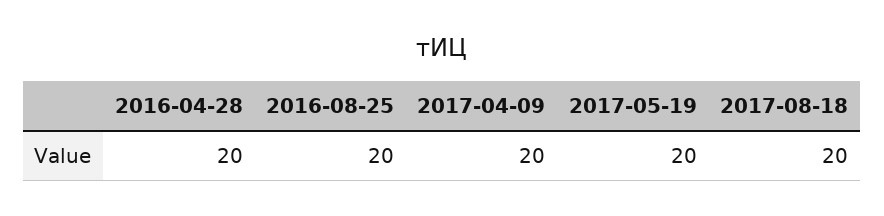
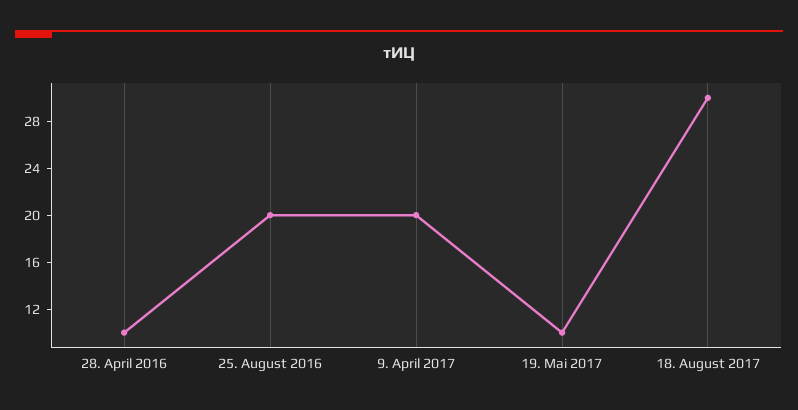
  {
-   "2016-04-28": 20,
+   "2016-04-28": 10,
    "2016-08-25": 20,
    "2017-04-09": 20,
-   "2017-05-19": 20,
+   "2017-05-19": 10,
-   "2017-08-18": 20
+   "2017-08-18": 30
  }

